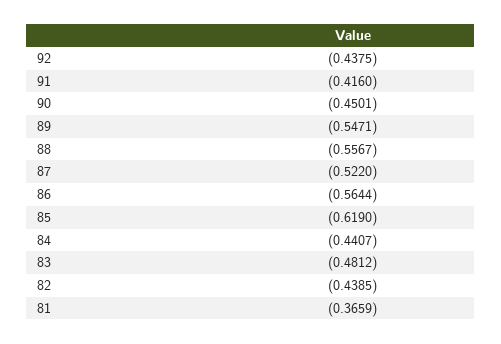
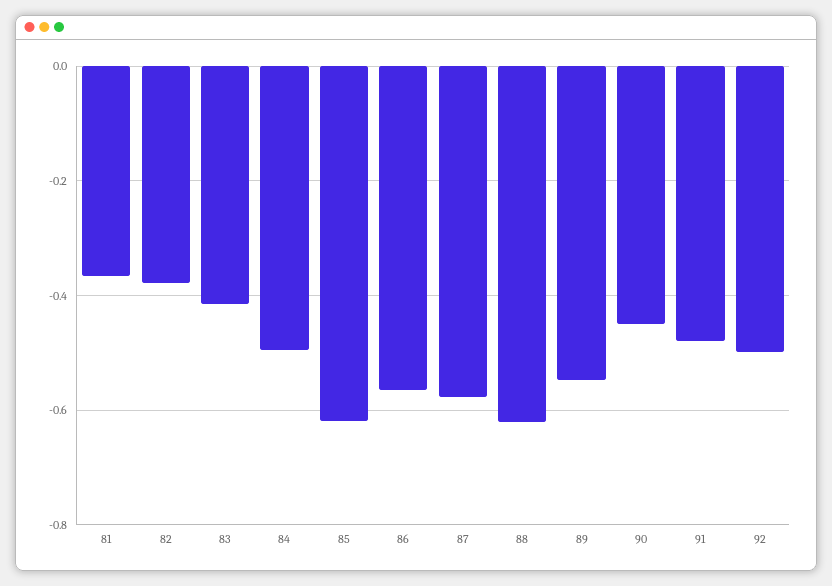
  {
-   "92": -0.4375,
+   "92": -0.5,
-   "91": -0.416,
+   "91": -0.48,
    "90": -0.4501,
    "89": -0.5471,
-   "88": -0.5567,
+   "88": -0.62,
-   "87": -0.522,
+   "87": -0.58,
    "86": -0.5644,
    "85": -0.619,
-   "84": -0.4407,
+   "84": -0.5,
-   "83": -0.4812,
+   "83": -0.42,
-   "82": -0.4385,
+   "82": -0.38,
    "81": -0.3659
  }

